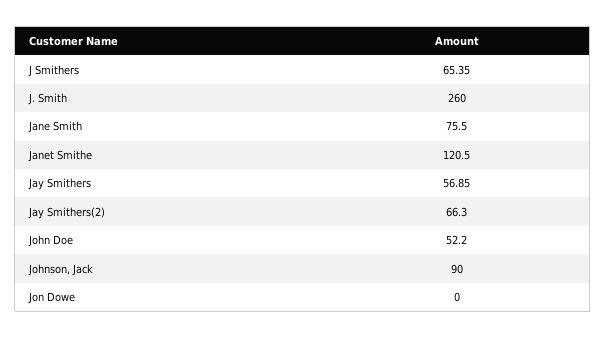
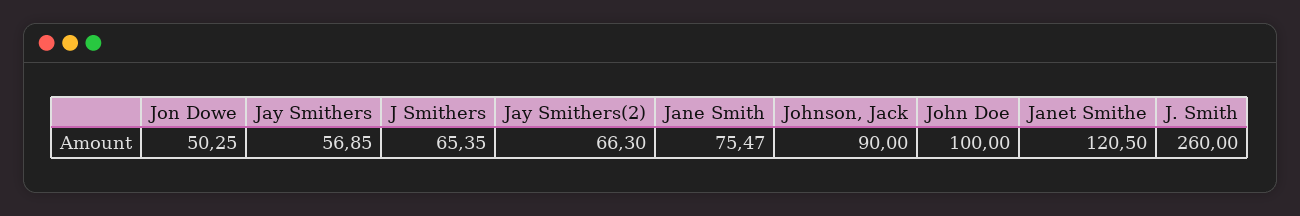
  {
    "J Smithers": 65.35,
    "J. Smith": 260,
-   "Jane Smith": 75.5,
+   "Jane Smith": 75.47,
    "Janet Smithe": 120.5,
    "Jay Smithers": 56.85,
    "Jay Smithers(2)": 66.3,
-   "John Doe": 52.2,
+   "John Doe": 100,
    "Johnson, Jack": 90,
-   "Jon Dowe": 0
+   "Jon Dowe": 50.25
  }

